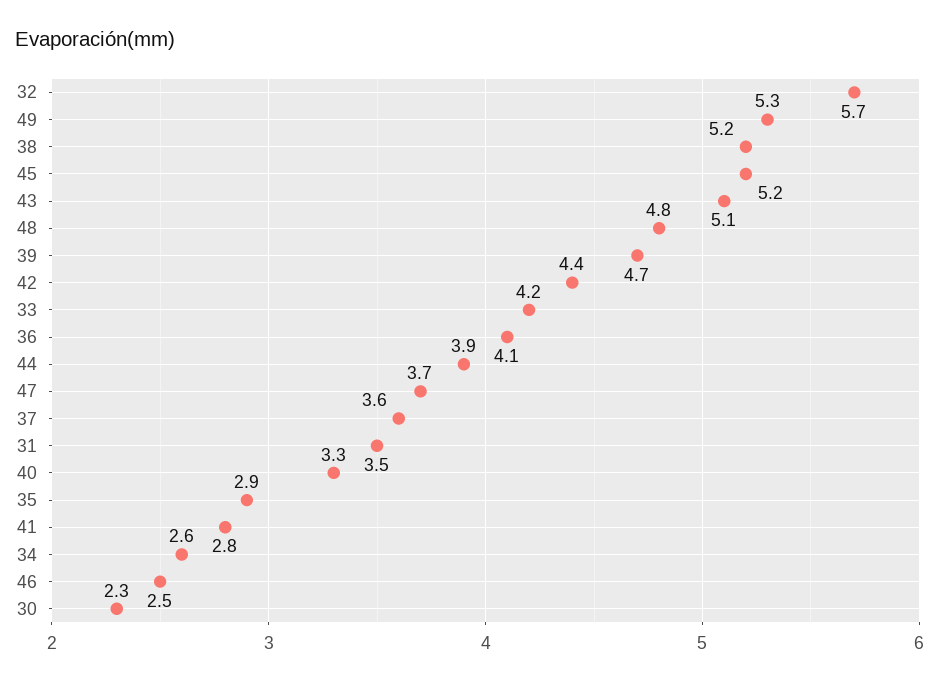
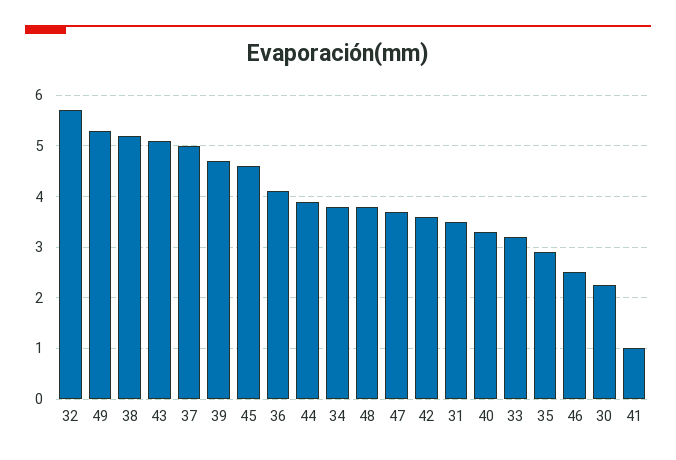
  {
    "32": 5.7,
    "49": 5.3,
    "38": 5.2,
-   "45": 5.2,
+   "45": 4.6,
    "43": 5.1,
-   "48": 4.8,
+   "48": 3.8,
    "39": 4.7,
-   "42": 4.4,
+   "42": 3.6,
-   "33": 4.2,
+   "33": 3.2,
    "36": 4.1,
    "44": 3.9,
    "47": 3.7,
-   "37": 3.6,
+   "37": 5,
    "31": 3.5,
    "40": 3.3,
    "35": 2.9,
-   "41": 2.8,
+   "41": 1,
-   "34": 2.6,
+   "34": 3.8,
    "46": 2.5,
    "30": 2.3
  }

